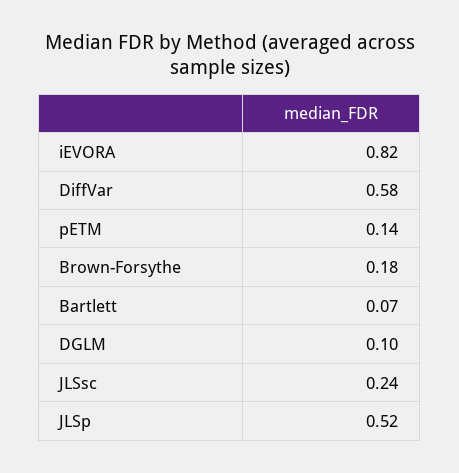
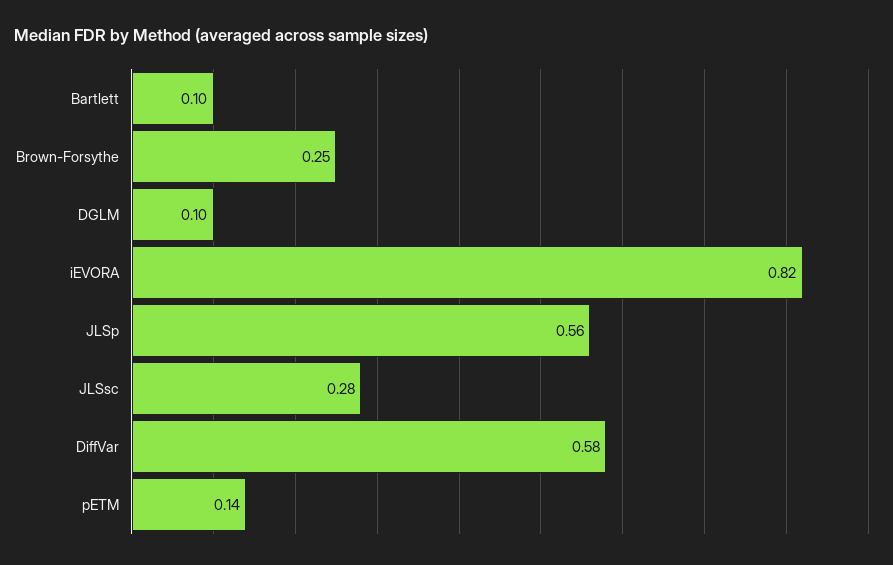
  {
    "iEVORA": 0.82,
    "DiffVar": 0.58,
    "pETM": 0.14,
-   "Brown-Forsythe": 0.18,
+   "Brown-Forsythe": 0.25,
-   "Bartlett": 0.07,
+   "Bartlett": 0.1,
    "DGLM": 0.1,
-   "JLSsc": 0.24,
+   "JLSsc": 0.28,
-   "JLSp": 0.52
+   "JLSp": 0.56
  }

